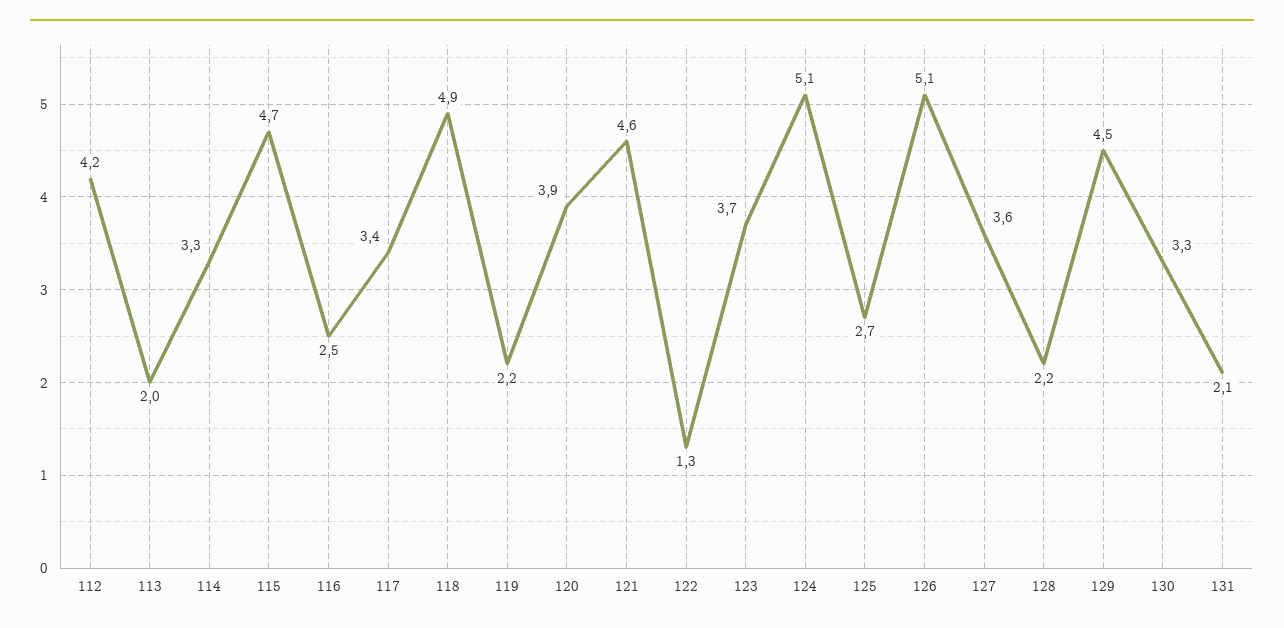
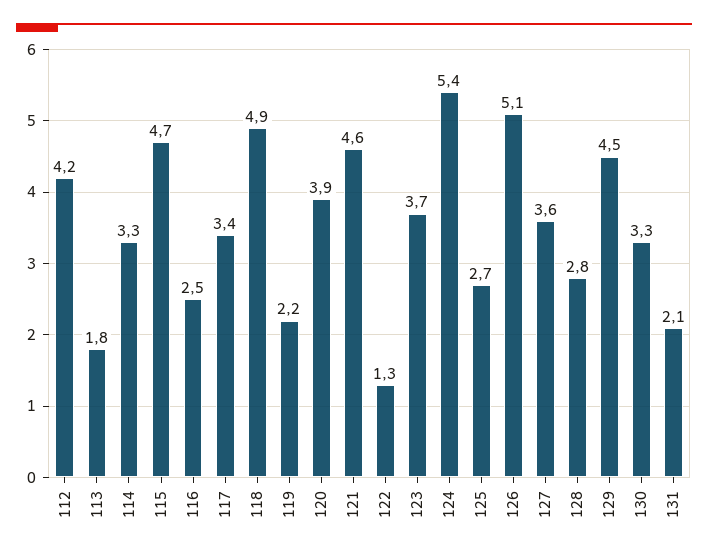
  {
    "112": 4.2,
-   "113": 2,
+   "113": 1.8,
    "114": 3.3,
    "115": 4.7,
    "116": 2.5,
    "117": 3.4,
    "118": 4.9,
    "119": 2.2,
    "120": 3.9,
    "121": 4.6,
    "122": 1.3,
    "123": 3.7,
-   "124": 5.1,
+   "124": 5.4,
    "125": 2.7,
    "126": 5.1,
    "127": 3.6,
-   "128": 2.2,
+   "128": 2.8,
    "129": 4.5,
    "130": 3.3,
    "131": 2.1
  }

